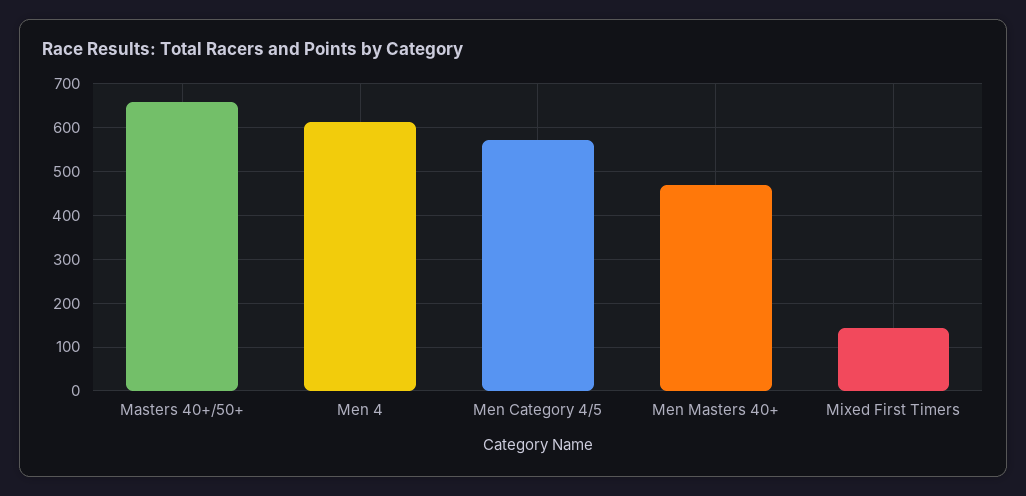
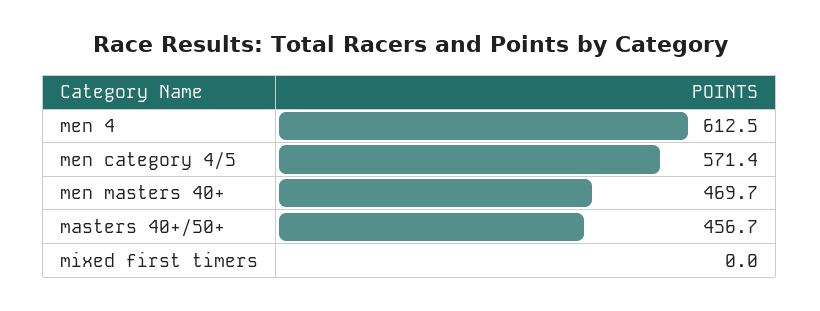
  {
-   "Masters 40+/50+": 660,
+   "Masters 40+/50+": 456.7,
    "Men 4": 612.5,
    "Men Category 4/5": 571.4,
    "Men Masters 40+": 469.7,
-   "Mixed First Timers": 140
+   "Mixed First Timers": 0
  }

